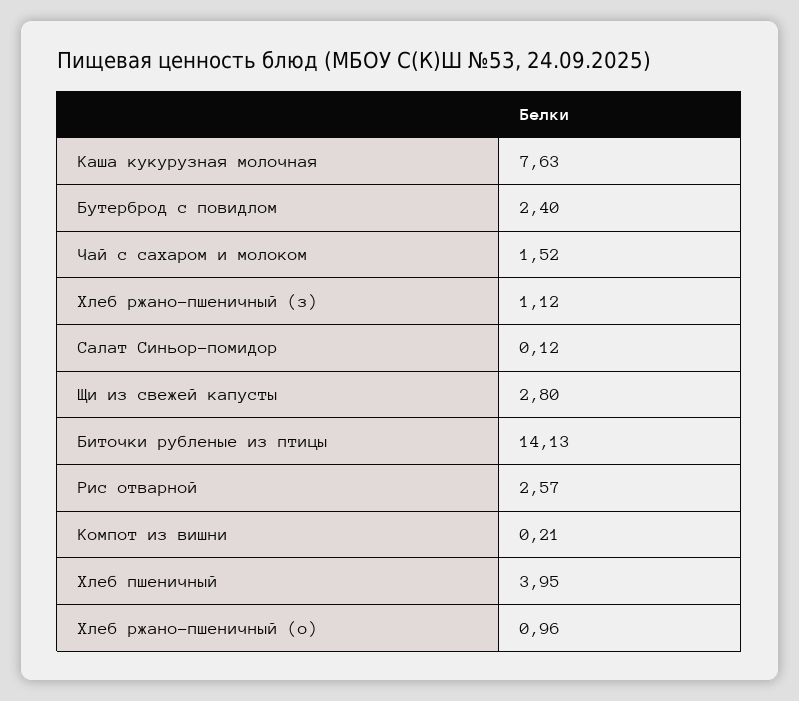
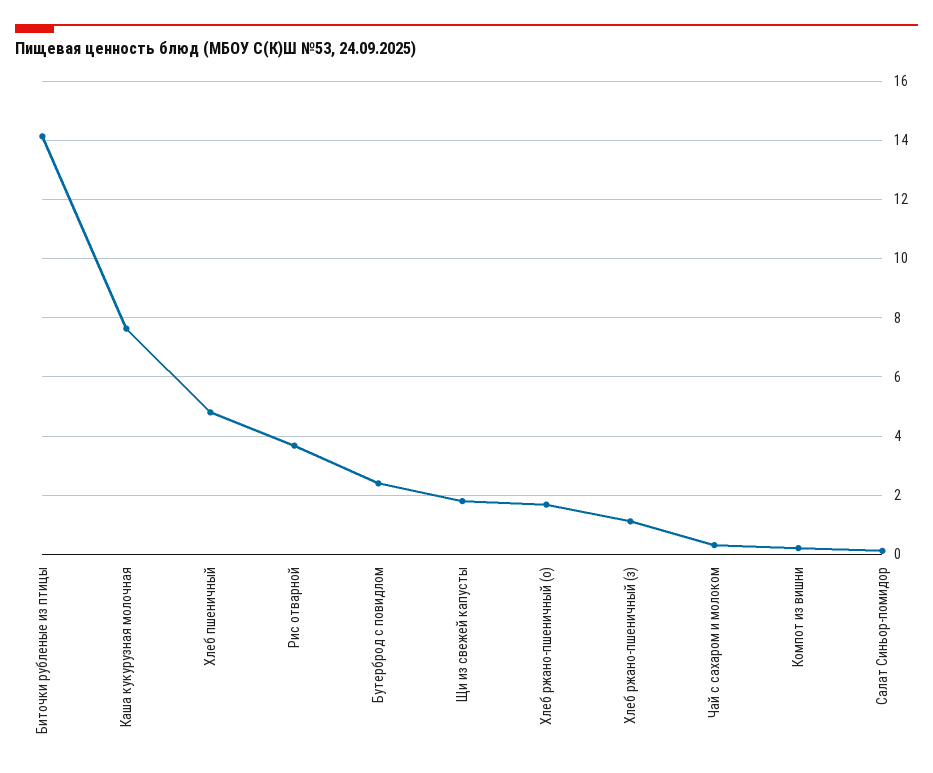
  {
    "Каша кукурузная молочная": 7.63,
    "Бутерброд с повидлом": 2.4,
-   "Чай с сахаром и молоком": 1.52,
+   "Чай с сахаром и молоком": 0.25,
    "Хлеб ржано-пшеничный (з)": 1.12,
    "Салат Синьор-помидор": 0.12,
-   "Щи из свежей капусты": 2.8,
+   "Щи из свежей капусты": 1.75,
    "Биточки рубленые из птицы": 14.13,
-   "Рис отварной": 2.57,
+   "Рис отварной": 3.75,
    "Компот из вишни": 0.21,
-   "Хлеб пшеничный": 3.95,
+   "Хлеб пшеничный": 4.75,
-   "Хлеб ржано-пшеничный (о)": 0.96
+   "Хлеб ржано-пшеничный (о)": 1.75
  }

